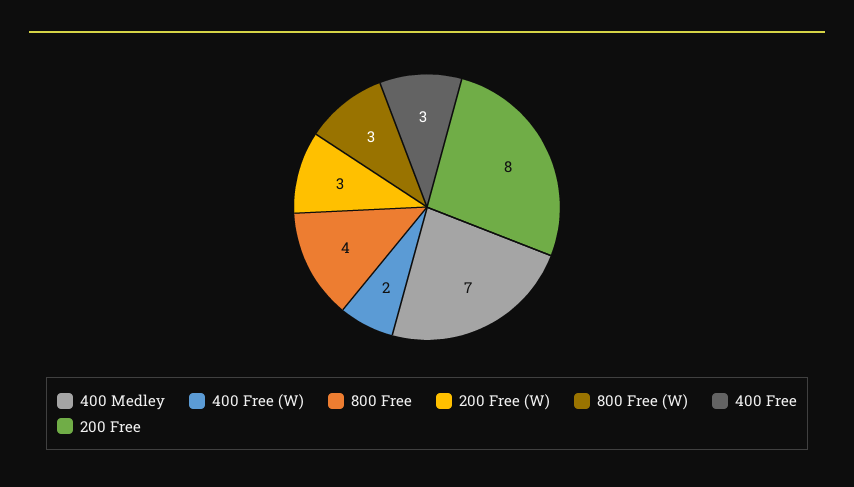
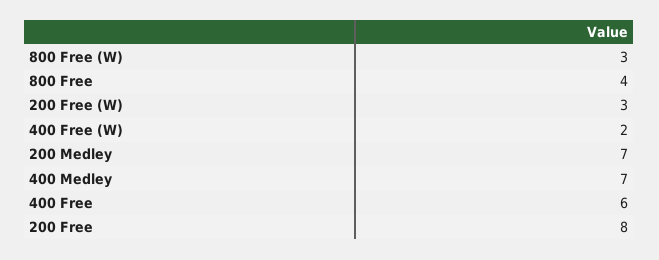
  {
    "400 Medley": 7,
    "400 Free (W)": 2,
    "800 Free": 4,
    "200 Free (W)": 3,
    "800 Free (W)": 3,
-   "400 Free": 3,
+   "400 Free": 6,
-   "200 Free": 8
+   "200 Free": 8,
+   "200 Medley": 7
  }

